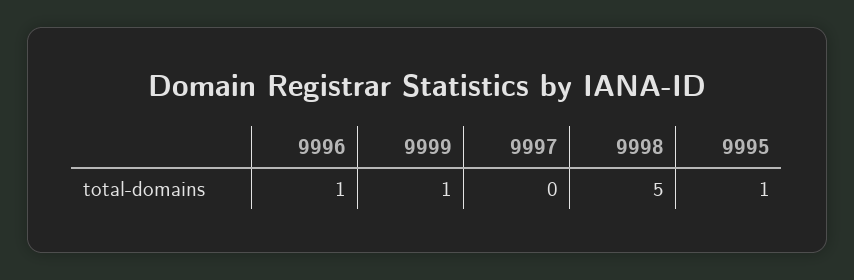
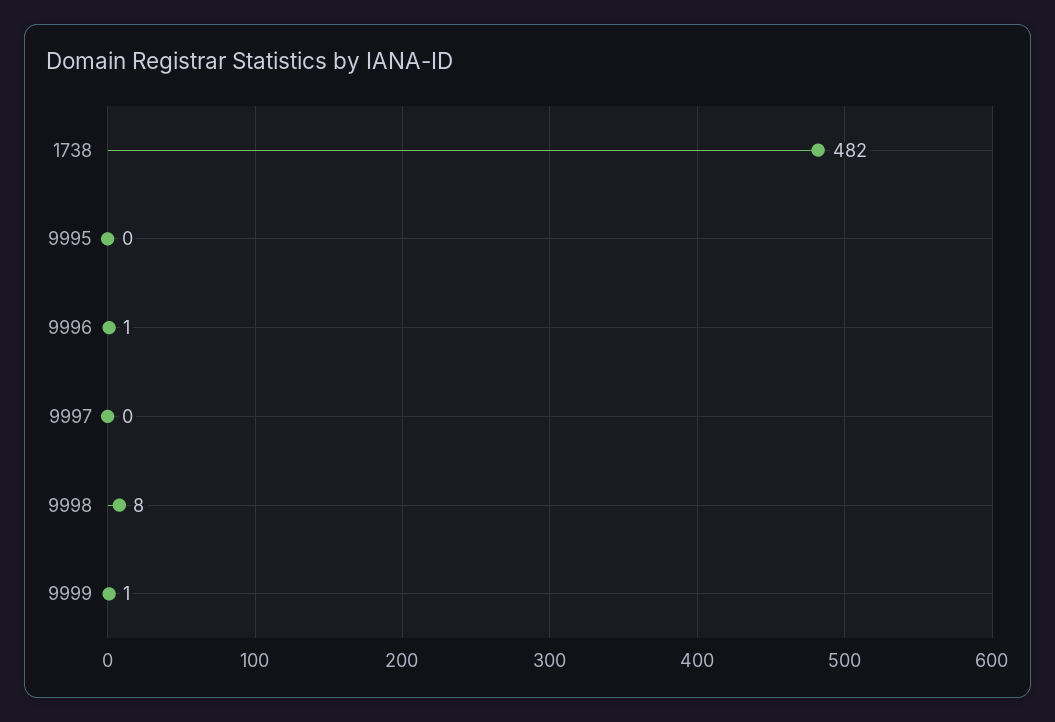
  {
    "9996": 1,
    "9999": 1,
    "9997": 0,
-   "9998": 5,
+   "9998": 8,
-   "9995": 1
+   "9995": 0,
+   "1738": 482
  }

